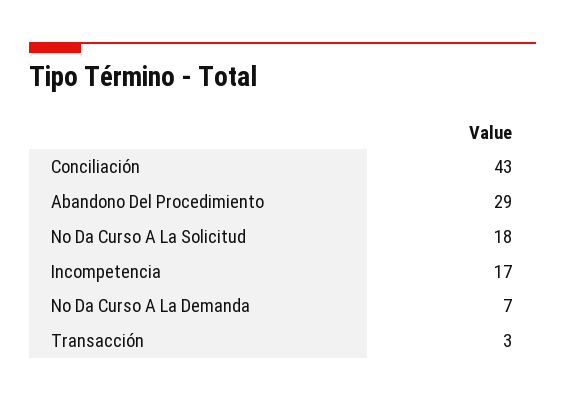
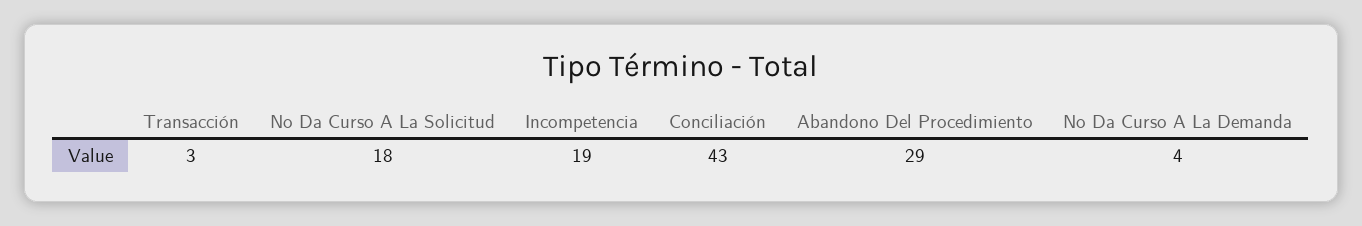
  {
    "Conciliación": 43,
    "Abandono Del Procedimiento": 29,
    "No Da Curso A La Solicitud": 18,
-   "Incompetencia": 17,
+   "Incompetencia": 19,
-   "No Da Curso A La Demanda": 7,
+   "No Da Curso A La Demanda": 4,
    "Transacción": 3
  }

